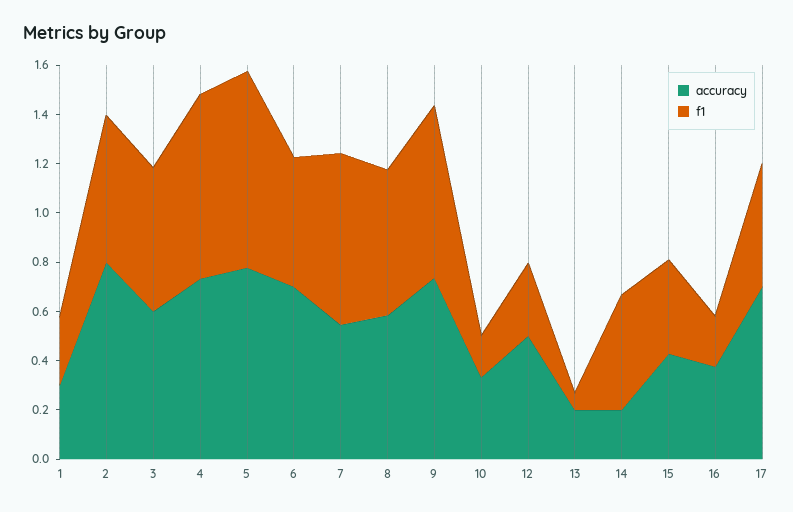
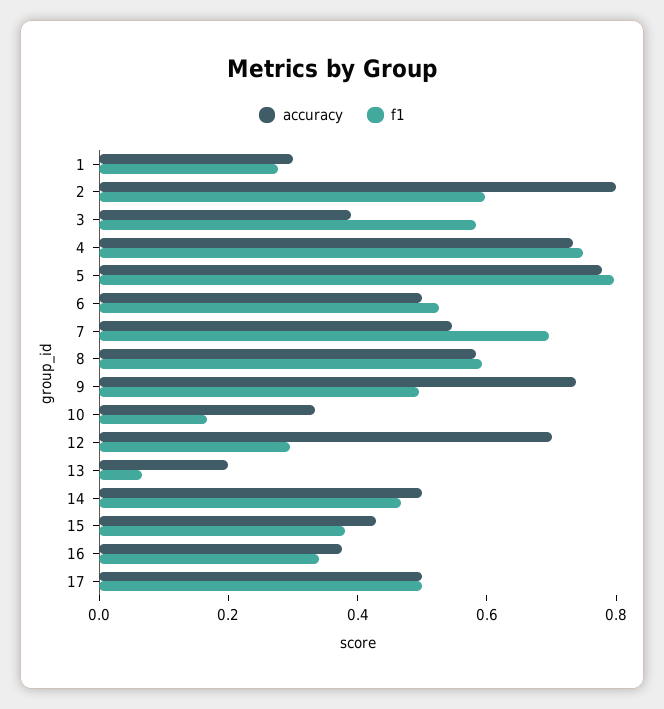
  {
    "accuracy": {
      "1": 0.3,
      "2": 0.8,
-     "3": 0.6,
+     "3": 0.4,
      "4": 0.75,
      "5": 0.8,
-     "6": 0.7,
+     "6": 0.5,
      "7": 0.55,
      "8": 0.6,
      "9": 0.75,
      "10": 0.35,
-     "12": 0.5,
+     "12": 0.7,
      "13": 0.2,
-     "14": 0.2,
+     "14": 0.5,
      "15": 0.45,
      "16": 0.4,
-     "17": 0.7
+     "17": 0.5
    },
    "f1": {
      "1": 0.3,
      "2": 0.6,
      "3": 0.6,
      "4": 0.75,
      "5": 0.8,
      "6": 0.55,
      "7": 0.7,
      "8": 0.6,
-     "9": 0.7,
+     "9": 0.5,
      "10": 0.15,
      "12": 0.3,
      "13": 0.05,
      "14": 0.45,
      "15": 0.4,
-     "16": 0.2,
+     "16": 0.35,
      "17": 0.5
    }
  }

